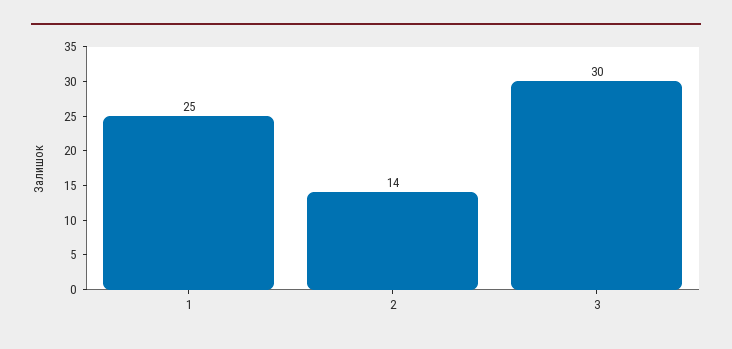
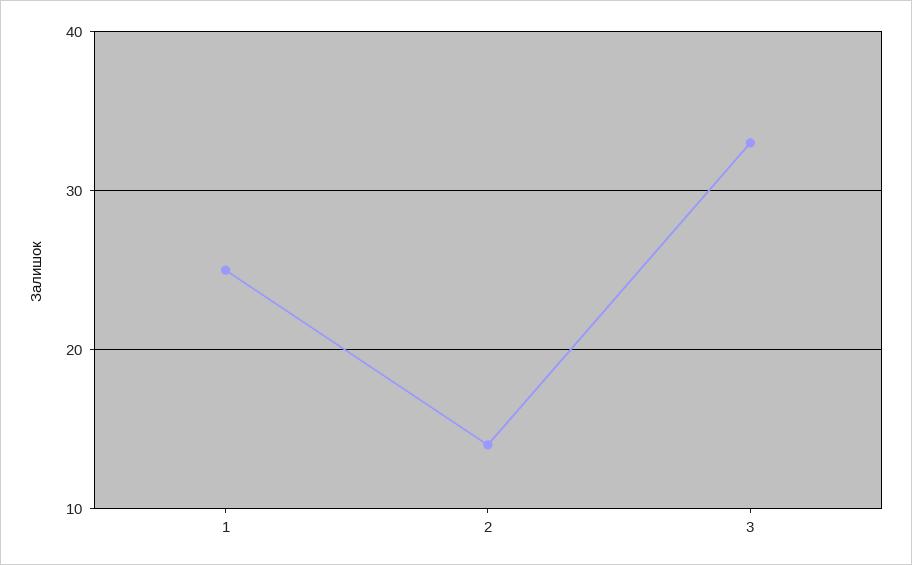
  {
    "1": 25,
    "2": 14,
-   "3": 30
+   "3": 33
  }

